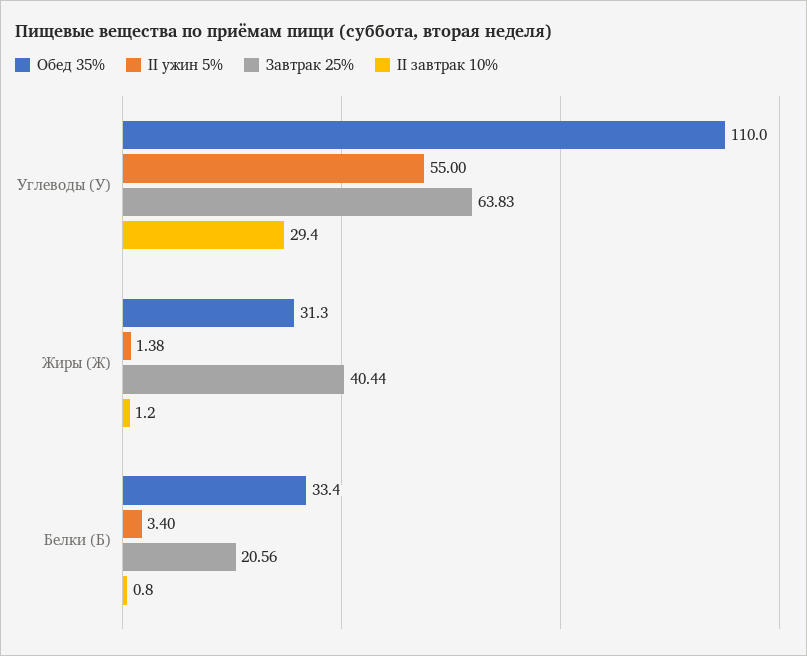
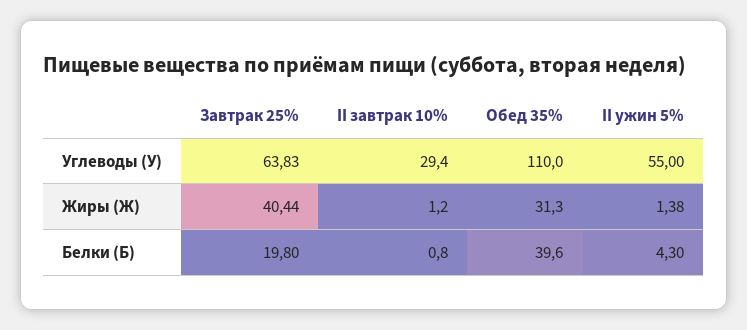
  {
    "Обед 35%": {
      "Углеводы (У)": 110,
      "Жиры (Ж)": 31.3,
-     "Белки (Б)": 33.4
+     "Белки (Б)": 39.6
    },
    "II ужин 5%": {
      "Углеводы (У)": 55,
      "Жиры (Ж)": 1.38,
-     "Белки (Б)": 3.4
+     "Белки (Б)": 4.3
    },
    "Завтрак 25%": {
      "Углеводы (У)": 63.83,
      "Жиры (Ж)": 40.44,
-     "Белки (Б)": 20.56
+     "Белки (Б)": 19.8
    },
    "II завтрак 10%": {
      "Углеводы (У)": 29.4,
      "Жиры (Ж)": 1.2,
      "Белки (Б)": 0.8
    }
  }

